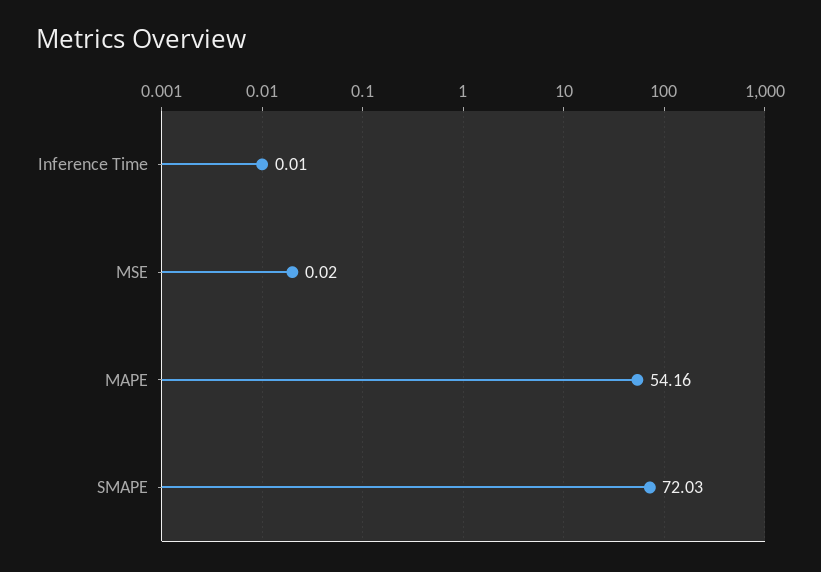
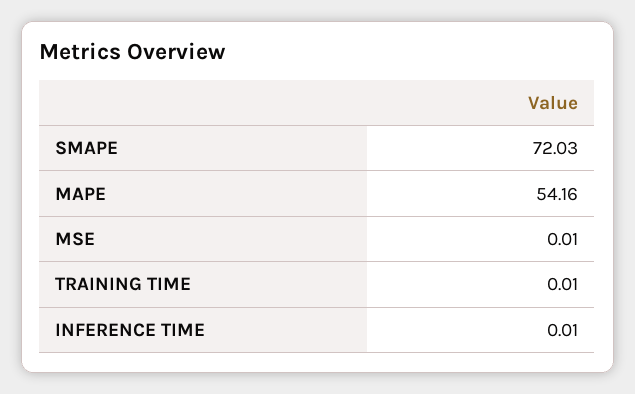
  {
    "Inference Time": 0.01,
-   "MSE": 0.02,
+   "MSE": 0.01,
    "MAPE": 54.16,
-   "SMAPE": 72.03
+   "SMAPE": 72.03,
+   "TRAINING TIME": 0.01
  }

